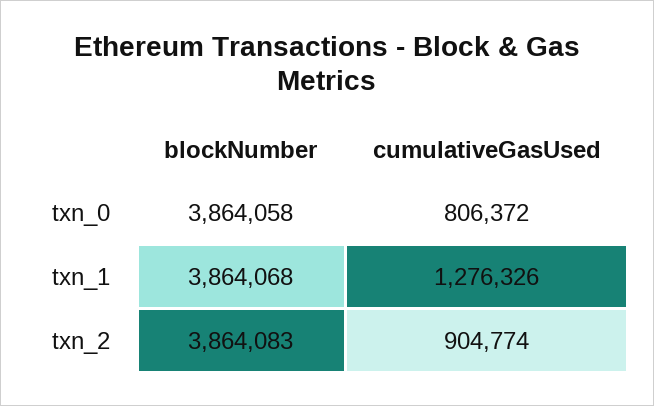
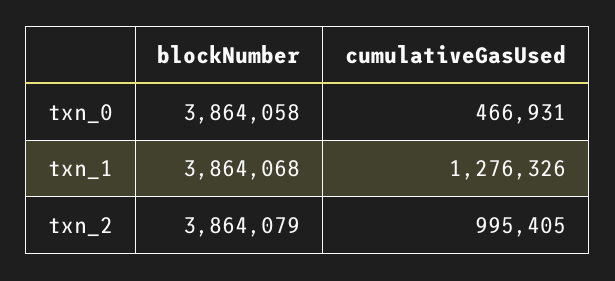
  {
    "blockNumber": {
      "txn_0": 3864058,
      "txn_1": 3864068,
-     "txn_2": 3864083
+     "txn_2": 3864079
    },
    "cumulativeGasUsed": {
-     "txn_0": 806372,
+     "txn_0": 466931,
      "txn_1": 1276326,
-     "txn_2": 904774
+     "txn_2": 995405
    }
  }

